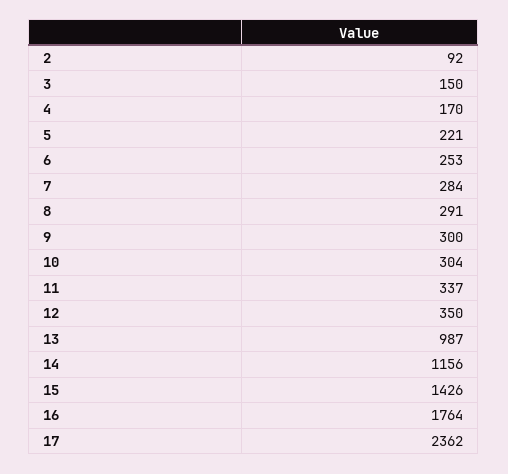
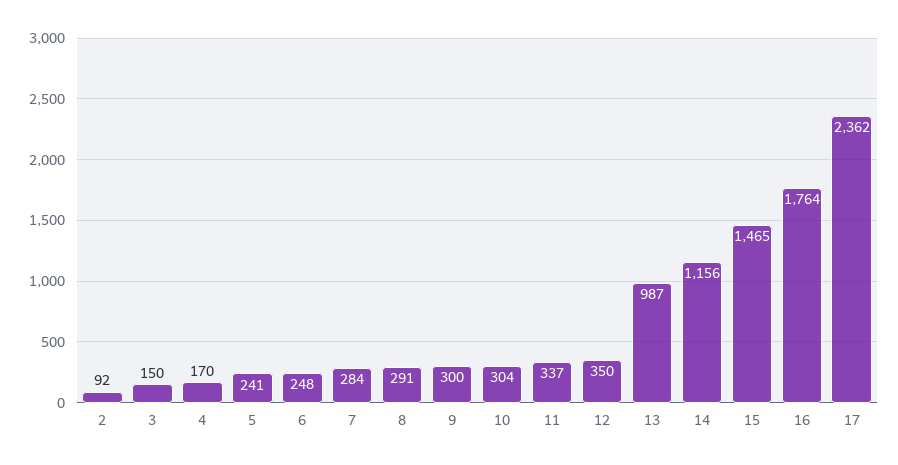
  {
    "2": 92,
    "3": 150,
    "4": 170,
-   "5": 221,
+   "5": 241,
-   "6": 253,
+   "6": 248,
    "7": 284,
    "8": 291,
    "9": 300,
    "10": 304,
    "11": 337,
    "12": 350,
    "13": 987,
    "14": 1156,
-   "15": 1426,
+   "15": 1465,
    "16": 1764,
    "17": 2362
  }

